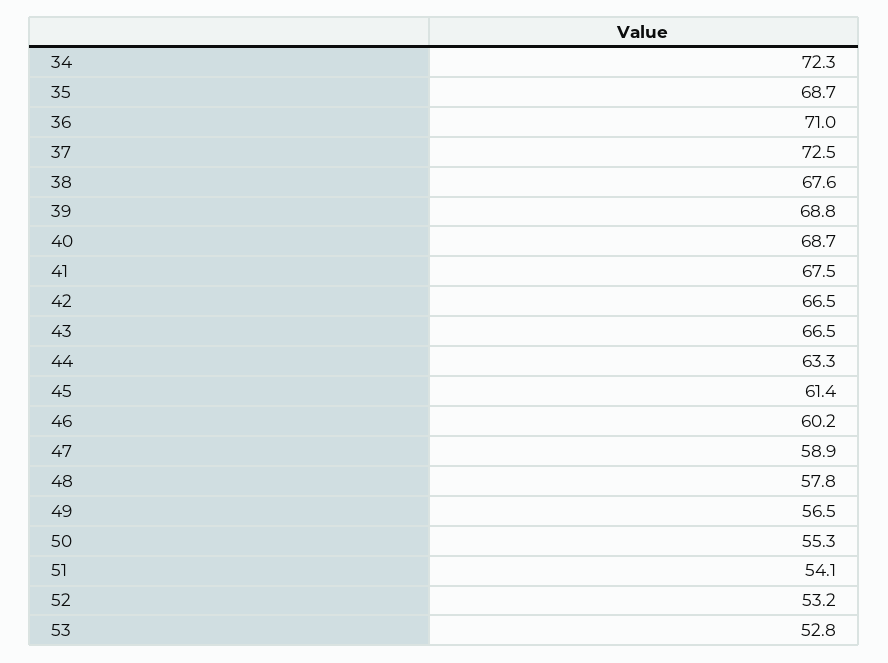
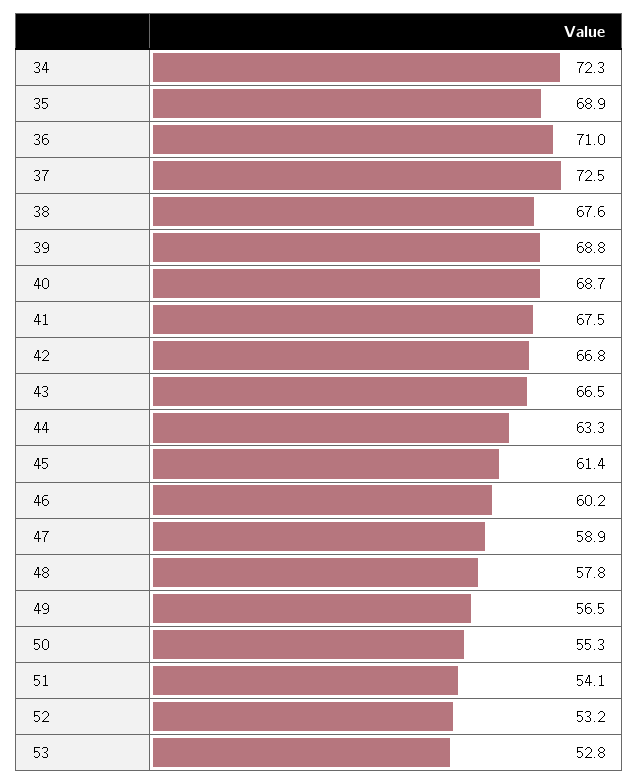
  {
    "34": 72.3,
-   "35": 68.7,
+   "35": 68.9,
    "36": 71,
    "37": 72.5,
    "38": 67.6,
    "39": 68.8,
    "40": 68.7,
    "41": 67.5,
-   "42": 66.5,
+   "42": 66.8,
    "43": 66.5,
    "44": 63.3,
    "45": 61.4,
    "46": 60.2,
    "47": 58.9,
    "48": 57.8,
    "49": 56.5,
    "50": 55.3,
    "51": 54.1,
    "52": 53.2,
    "53": 52.8
  }

